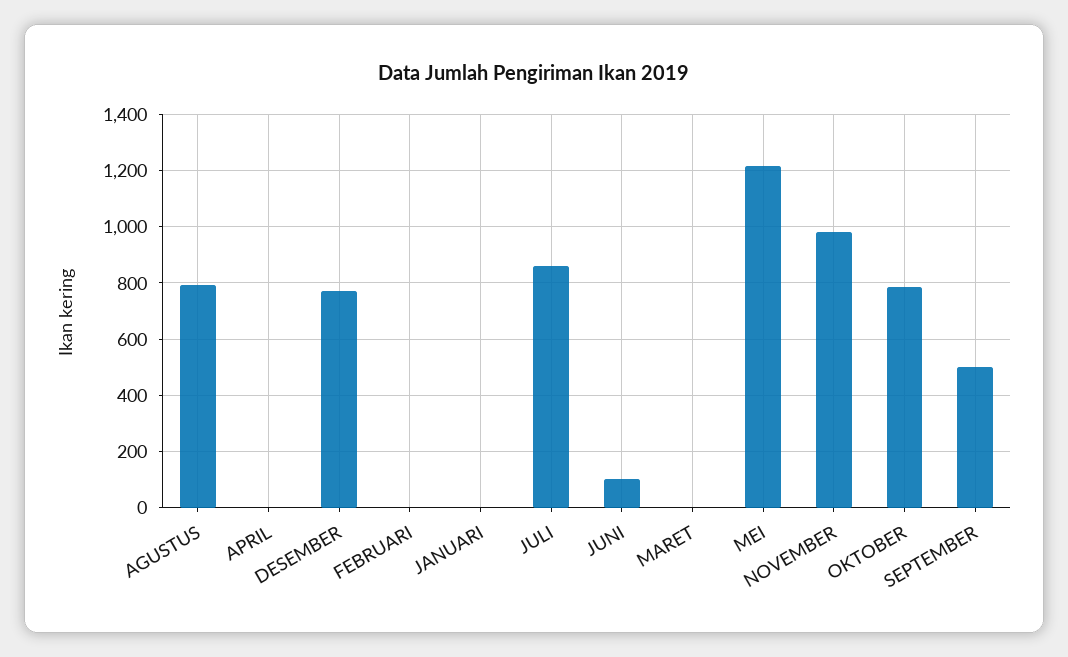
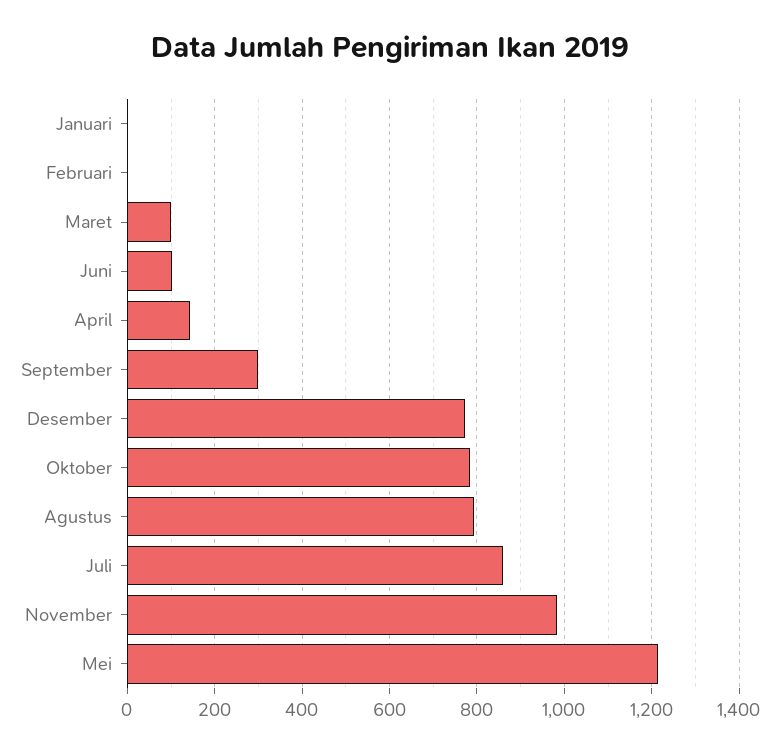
  {
    "AGUSTUS": 800,
-   "APRIL": 0,
+   "APRIL": 140,
    "DESEMBER": 780,
    "FEBRUARI": 0,
    "JANUARI": 0,
    "JULI": 860,
    "JUNI": 100,
-   "MARET": 0,
+   "MARET": 100,
    "MEI": 1220,
    "NOVEMBER": 980,
    "OKTOBER": 780,
-   "SEPTEMBER": 500
+   "SEPTEMBER": 300
  }

